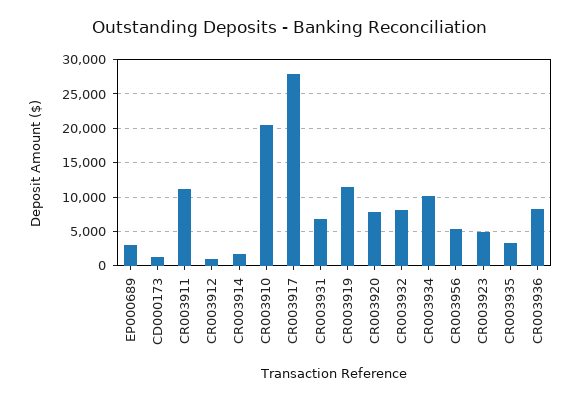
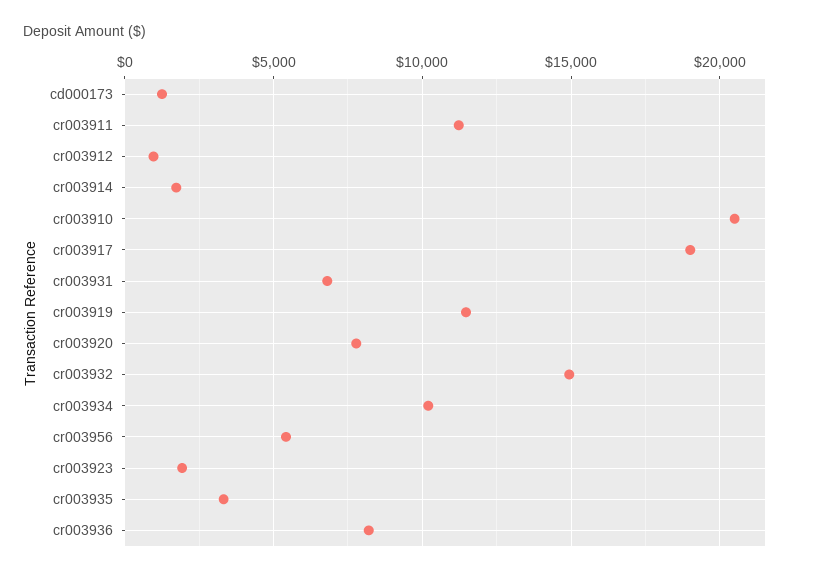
  {
-   "EP000689": 3000,
    "CD000173": 1500,
    "CR003911": 11000,
    "CR003912": 1000,
    "CR003914": 1500,
    "CR003910": 20500,
-   "CR003917": 28000,
+   "CR003917": 19000,
    "CR003931": 7000,
    "CR003919": 11500,
    "CR003920": 8000,
-   "CR003932": 8000,
+   "CR003932": 15000,
    "CR003934": 10000,
    "CR003956": 5500,
-   "CR003923": 5000,
+   "CR003923": 2000,
    "CR003935": 3500,
    "CR003936": 8000
  }

